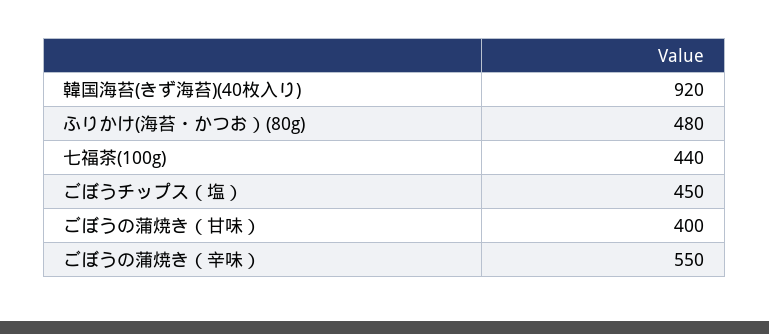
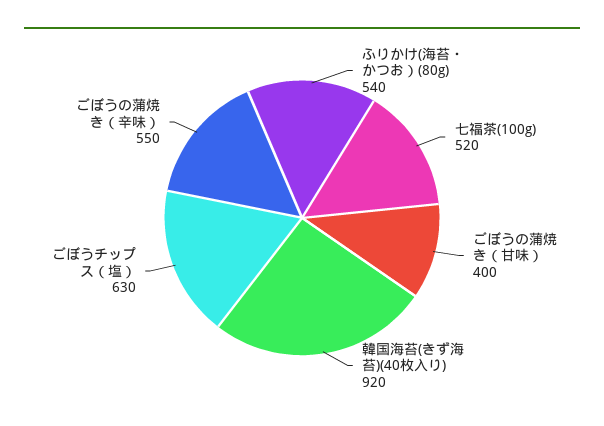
  {
    "韓国海苔(きず海苔)(40枚入り)": 920,
-   "ふりかけ(海苔・かつお）(80g)": 480,
+   "ふりかけ(海苔・かつお）(80g)": 540,
-   "七福茶(100g)": 440,
+   "七福茶(100g)": 520,
-   "ごぼうチップス（塩）": 450,
+   "ごぼうチップス（塩）": 630,
    "ごぼうの蒲焼き（甘味）": 400,
    "ごぼうの蒲焼き（辛味）": 550
  }

